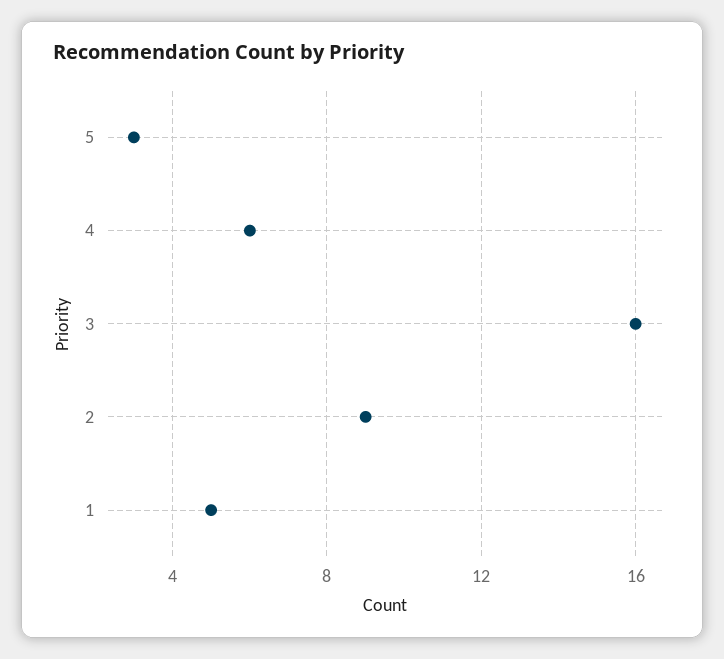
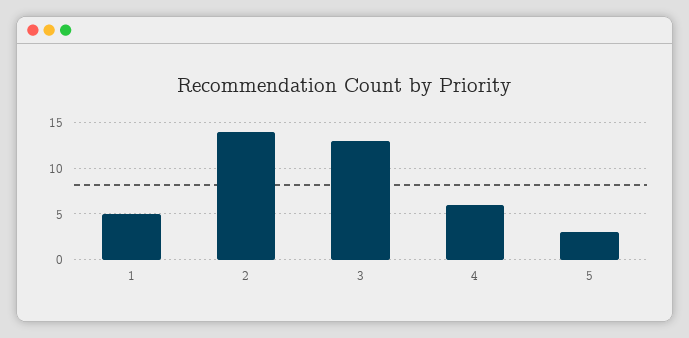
  {
    "5": 3,
    "4": 6,
-   "3": 16,
+   "3": 13,
-   "2": 9,
+   "2": 14,
    "1": 5
  }

